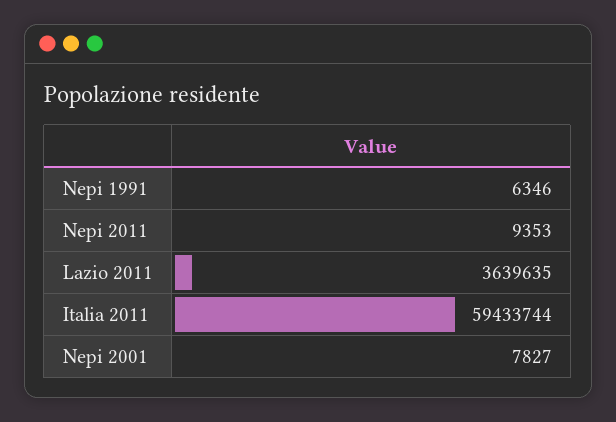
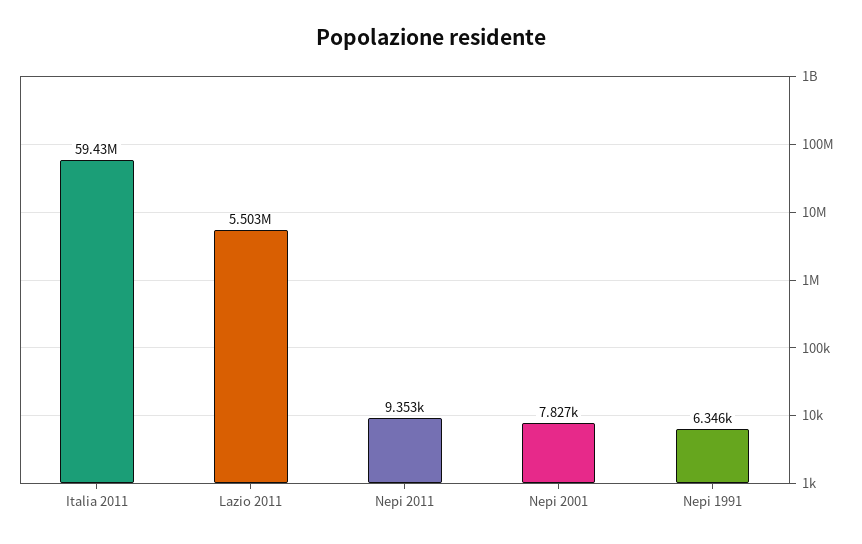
  {
    "Nepi 1991": 6346,
    "Nepi 2011": 9353,
-   "Lazio 2011": 3639635,
+   "Lazio 2011": 5503000,
    "Italia 2011": 59433744,
    "Nepi 2001": 7827
  }

